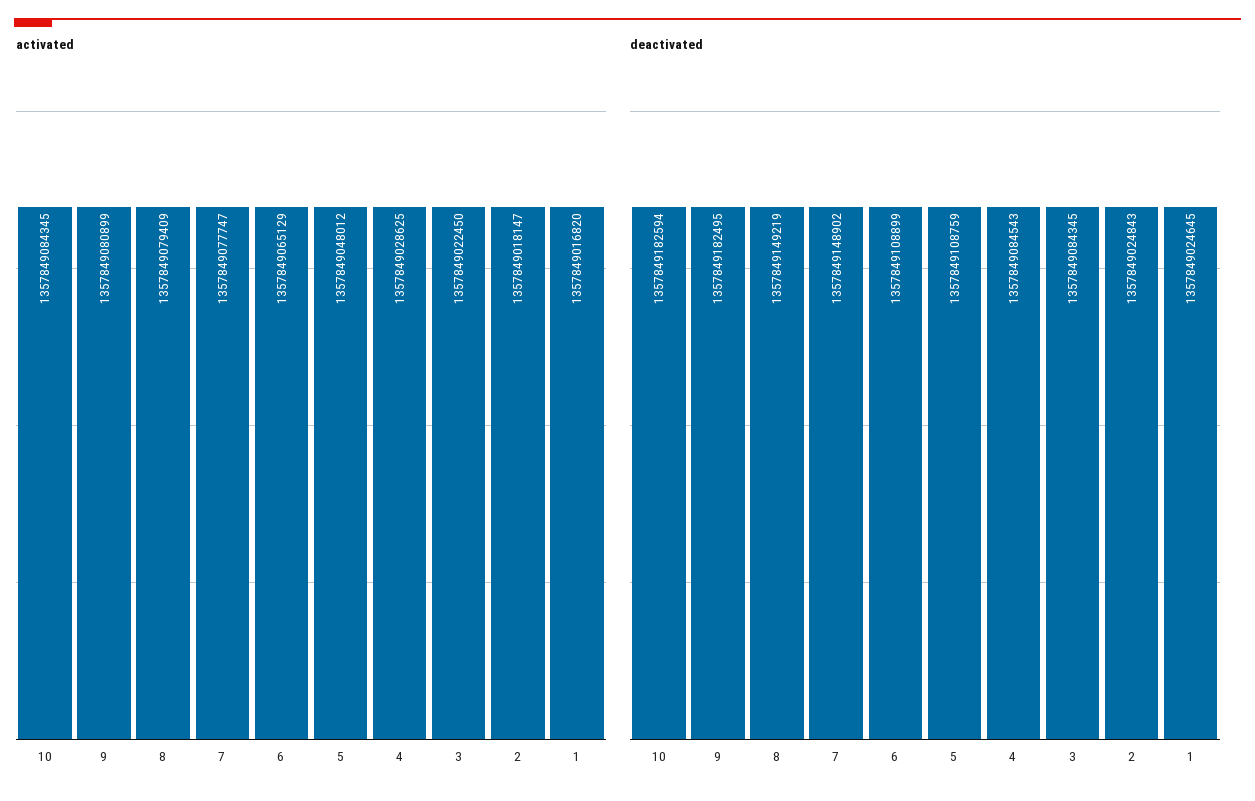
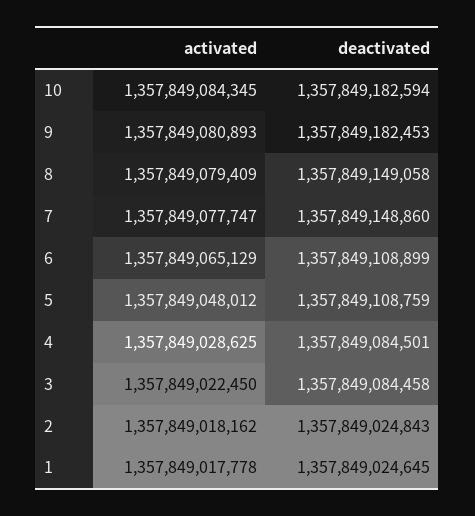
  {
    "activated": {
      "10": 1357849084345,
-     "9": 1357849080899,
+     "9": 1357849080893,
      "8": 1357849079409,
      "7": 1357849077747,
      "6": 1357849065129,
      "5": 1357849048012,
      "4": 1357849028625,
      "3": 1357849022450,
-     "2": 1357849018147,
+     "2": 1357849018162,
-     "1": 1357849016820
+     "1": 1357849017778
    },
    "deactivated": {
      "10": 1357849182594,
-     "9": 1357849182495,
+     "9": 1357849182453,
-     "8": 1357849149219,
+     "8": 1357849149058,
-     "7": 1357849148902,
+     "7": 1357849148860,
      "6": 1357849108899,
      "5": 1357849108759,
-     "4": 1357849084543,
+     "4": 1357849084501,
-     "3": 1357849084345,
+     "3": 1357849084458,
      "2": 1357849024843,
      "1": 1357849024645
    }
  }

